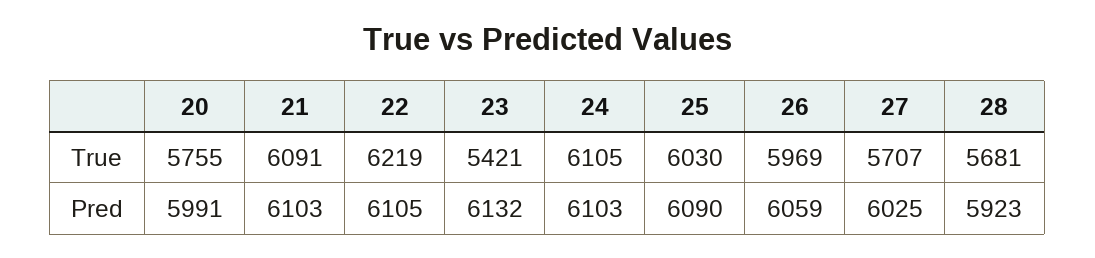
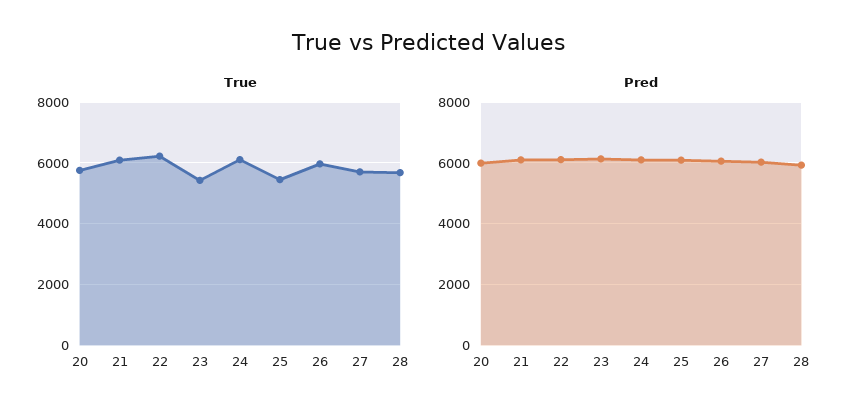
  {
    "True": {
      "20": 5755,
      "21": 6091,
      "22": 6219,
      "23": 5421,
      "24": 6105,
-     "25": 6030,
+     "25": 5400,
      "26": 5969,
      "27": 5707,
      "28": 5681
    },
    "Pred": {
      "20": 5991,
      "21": 6103,
      "22": 6105,
      "23": 6132,
      "24": 6103,
      "25": 6090,
      "26": 6059,
      "27": 6025,
      "28": 5923
    }
  }

